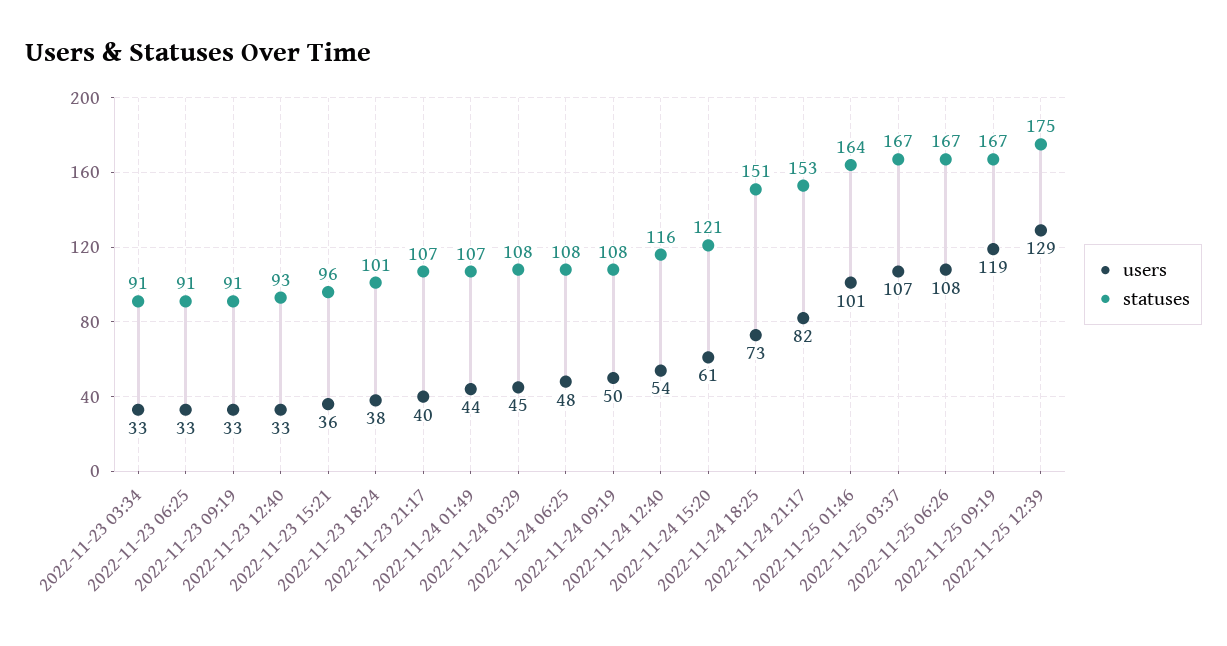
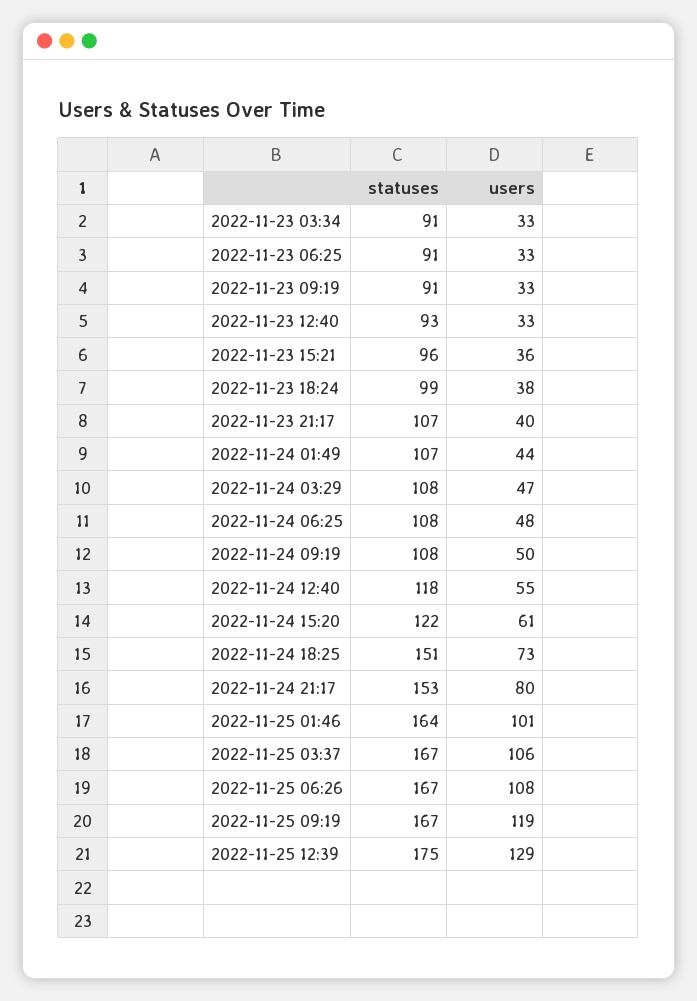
  {
    "users": {
      "2022-11-23 03:34": 33,
      "2022-11-23 06:25": 33,
      "2022-11-23 09:19": 33,
      "2022-11-23 12:40": 33,
      "2022-11-23 15:21": 36,
      "2022-11-23 18:24": 38,
      "2022-11-23 21:17": 40,
      "2022-11-24 01:49": 44,
-     "2022-11-24 03:29": 45,
+     "2022-11-24 03:29": 47,
      "2022-11-24 06:25": 48,
      "2022-11-24 09:19": 50,
-     "2022-11-24 12:40": 54,
+     "2022-11-24 12:40": 55,
      "2022-11-24 15:20": 61,
      "2022-11-24 18:25": 73,
-     "2022-11-24 21:17": 82,
+     "2022-11-24 21:17": 80,
      "2022-11-25 01:46": 101,
-     "2022-11-25 03:37": 107,
+     "2022-11-25 03:37": 106,
      "2022-11-25 06:26": 108,
      "2022-11-25 09:19": 119,
      "2022-11-25 12:39": 129
    },
    "statuses": {
      "2022-11-23 03:34": 91,
      "2022-11-23 06:25": 91,
      "2022-11-23 09:19": 91,
      "2022-11-23 12:40": 93,
      "2022-11-23 15:21": 96,
-     "2022-11-23 18:24": 101,
+     "2022-11-23 18:24": 99,
      "2022-11-23 21:17": 107,
      "2022-11-24 01:49": 107,
      "2022-11-24 03:29": 108,
      "2022-11-24 06:25": 108,
      "2022-11-24 09:19": 108,
-     "2022-11-24 12:40": 116,
+     "2022-11-24 12:40": 118,
-     "2022-11-24 15:20": 121,
+     "2022-11-24 15:20": 122,
      "2022-11-24 18:25": 151,
      "2022-11-24 21:17": 153,
      "2022-11-25 01:46": 164,
      "2022-11-25 03:37": 167,
      "2022-11-25 06:26": 167,
      "2022-11-25 09:19": 167,
      "2022-11-25 12:39": 175
    }
  }

